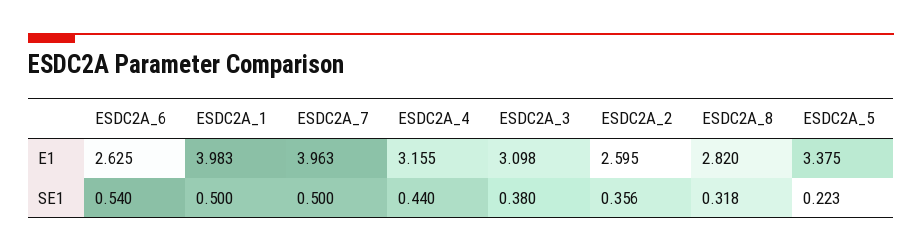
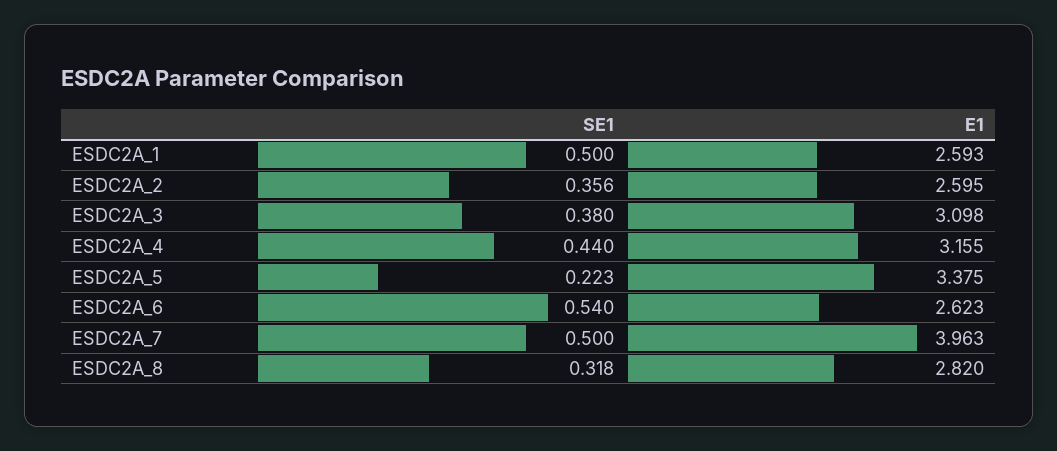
  {
    "ESDC2A_6": {
-     "E1": 2.625,
+     "E1": 2.623,
      "SE1": 0.54
    },
    "ESDC2A_1": {
-     "E1": 3.983,
+     "E1": 2.593,
      "SE1": 0.5
    },
    "ESDC2A_7": {
      "E1": 3.963,
      "SE1": 0.5
    },
    "ESDC2A_4": {
      "E1": 3.155,
      "SE1": 0.44
    },
    "ESDC2A_3": {
      "E1": 3.098,
      "SE1": 0.38
    },
    "ESDC2A_2": {
      "E1": 2.595,
      "SE1": 0.356
    },
    "ESDC2A_8": {
      "E1": 2.82,
      "SE1": 0.318
    },
    "ESDC2A_5": {
      "E1": 3.375,
      "SE1": 0.223
    }
  }

